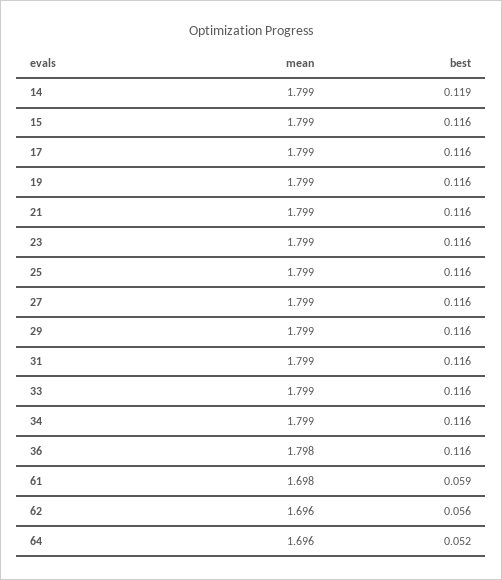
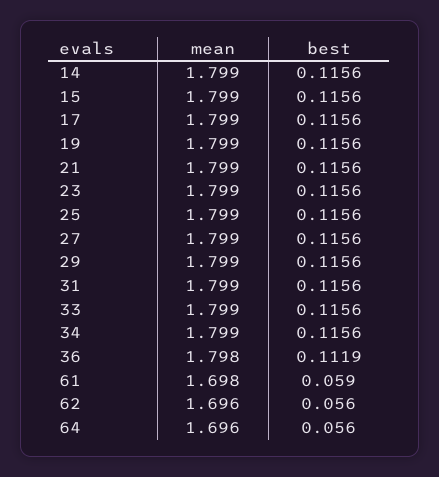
  {
    "mean": {
      "14": 1.799,
      "15": 1.799,
      "17": 1.799,
      "19": 1.799,
      "21": 1.799,
      "23": 1.799,
      "25": 1.799,
      "27": 1.799,
      "29": 1.799,
      "31": 1.799,
      "33": 1.799,
      "34": 1.799,
      "36": 1.798,
      "61": 1.698,
      "62": 1.696,
      "64": 1.696
    },
    "best": {
-     "14": 0.119,
+     "14": 0.1156,
      "15": 0.1156,
      "17": 0.1156,
      "19": 0.1156,
      "21": 0.1156,
      "23": 0.1156,
      "25": 0.1156,
      "27": 0.1156,
      "29": 0.1156,
      "31": 0.1156,
      "33": 0.1156,
      "34": 0.1156,
-     "36": 0.116,
+     "36": 0.1119,
      "61": 0.059,
      "62": 0.056,
-     "64": 0.052
+     "64": 0.056
    }
  }

